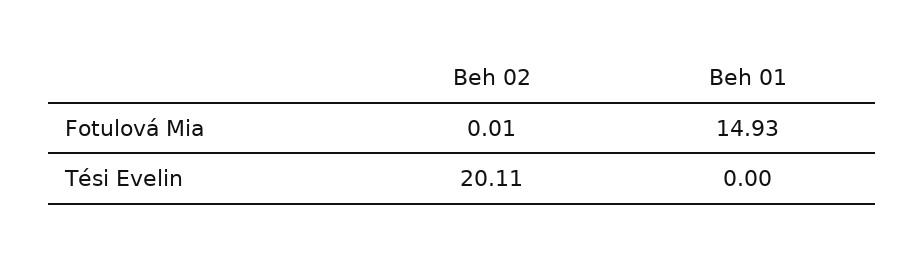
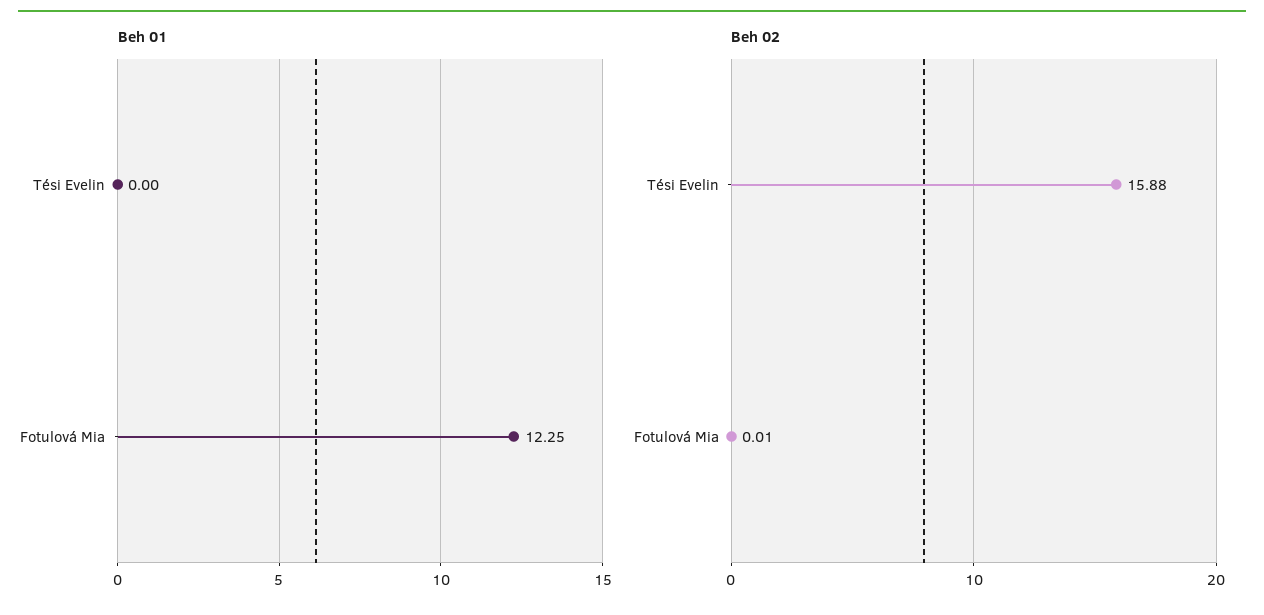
  {
    "Beh 02": {
      "Fotulová Mia": 0.01,
-     "Tési Evelin": 20.11
+     "Tési Evelin": 15.88
    },
    "Beh 01": {
-     "Fotulová Mia": 14.93,
+     "Fotulová Mia": 12.25,
      "Tési Evelin": 0
    }
  }

